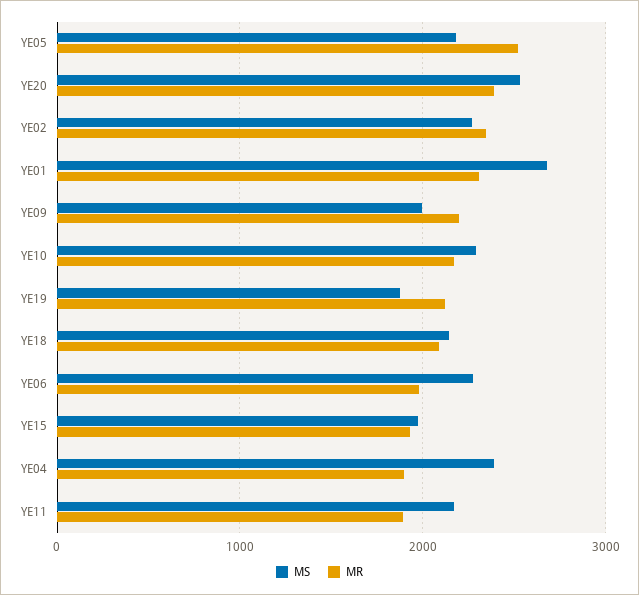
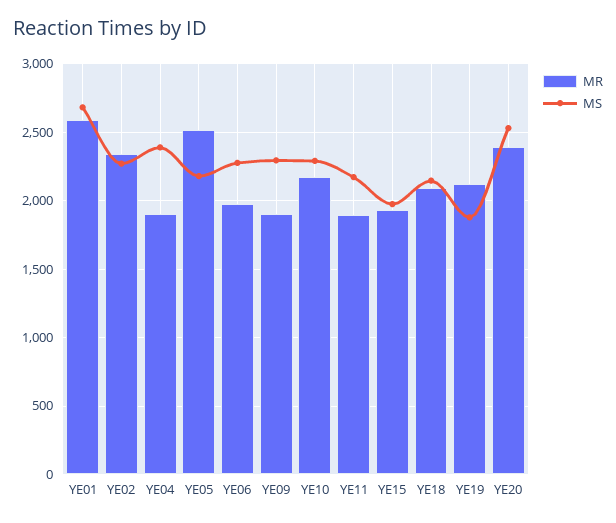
  {
    "MS": {
      "YE05": 2200,
      "YE20": 2550,
      "YE02": 2250,
      "YE01": 2700,
-     "YE09": 2000,
+     "YE09": 2300,
      "YE10": 2300,
      "YE19": 1900,
      "YE18": 2150,
      "YE06": 2300,
      "YE15": 2000,
      "YE04": 2400,
      "YE11": 2150
    },
    "MR": {
      "YE05": 2500,
      "YE20": 2400,
      "YE02": 2350,
-     "YE01": 2300,
+     "YE01": 2600,
-     "YE09": 2200,
+     "YE09": 1900,
      "YE10": 2150,
      "YE19": 2100,
      "YE18": 2100,
      "YE06": 2000,
      "YE15": 1950,
      "YE04": 1900,
      "YE11": 1900
    }
  }

